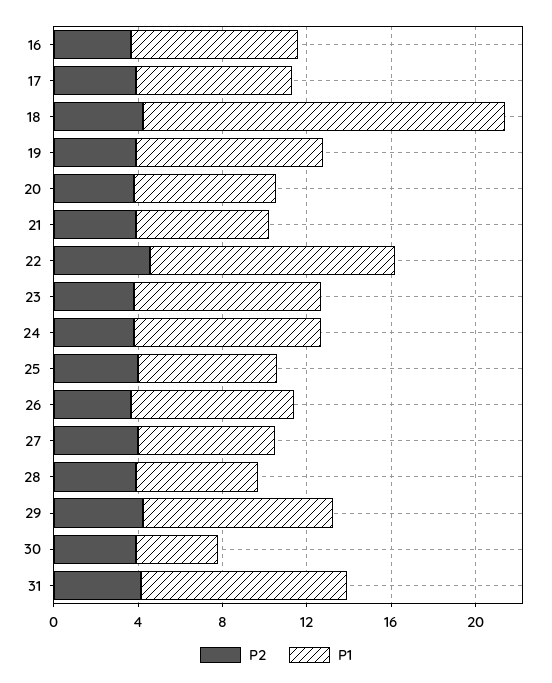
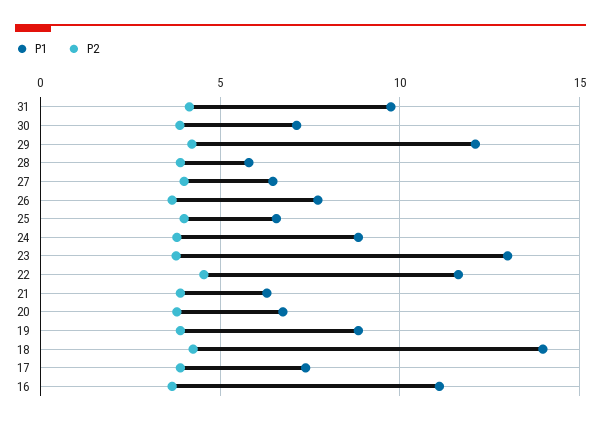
  {
    "P2": {
      "16": 3.5,
      "17": 4,
      "18": 4.5,
      "19": 4,
      "20": 4,
      "21": 4,
      "22": 4.5,
      "23": 4,
      "24": 4,
      "25": 4,
      "26": 3.5,
      "27": 4,
      "28": 4,
      "29": 4,
      "30": 4,
      "31": 4
    },
    "P1": {
-     "16": 8,
+     "16": 11,
      "17": 7.5,
-     "18": 17,
+     "18": 14,
      "19": 9,
      "20": 7,
      "21": 6.5,
      "22": 11.5,
-     "23": 9,
+     "23": 13,
      "24": 9,
      "25": 6.5,
      "26": 7.5,
      "27": 6.5,
      "28": 6,
-     "29": 9,
+     "29": 12,
-     "30": 4,
+     "30": 7,
      "31": 10
    }
  }

